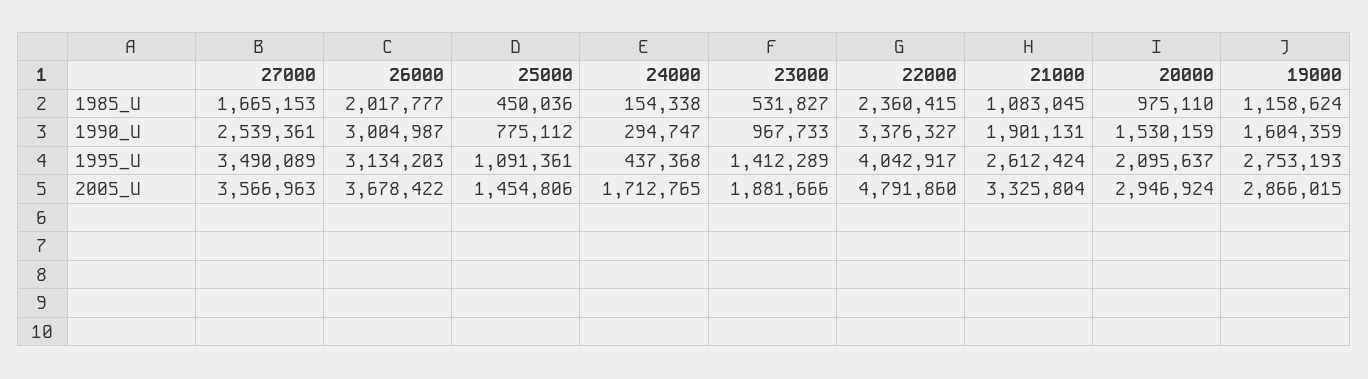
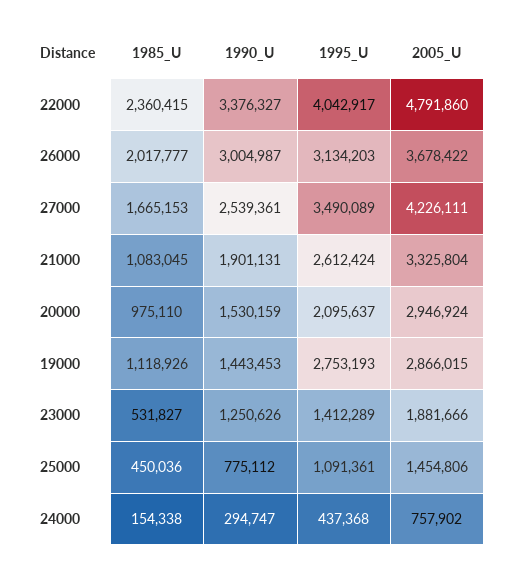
  {
    "27000": {
      "1985_U": 1665153,
      "1990_U": 2539361,
      "1995_U": 3490089,
-     "2005_U": 3566963
+     "2005_U": 4226111
    },
    "26000": {
      "1985_U": 2017777,
      "1990_U": 3004987,
      "1995_U": 3134203,
      "2005_U": 3678422
    },
    "25000": {
      "1985_U": 450036,
      "1990_U": 775112,
      "1995_U": 1091361,
      "2005_U": 1454806
    },
    "24000": {
      "1985_U": 154338,
      "1990_U": 294747,
      "1995_U": 437368,
-     "2005_U": 1712765
+     "2005_U": 757902
    },
    "23000": {
      "1985_U": 531827,
-     "1990_U": 967733,
+     "1990_U": 1250626,
      "1995_U": 1412289,
      "2005_U": 1881666
    },
    "22000": {
      "1985_U": 2360415,
      "1990_U": 3376327,
      "1995_U": 4042917,
      "2005_U": 4791860
    },
    "21000": {
      "1985_U": 1083045,
      "1990_U": 1901131,
      "1995_U": 2612424,
      "2005_U": 3325804
    },
    "20000": {
      "1985_U": 975110,
      "1990_U": 1530159,
      "1995_U": 2095637,
      "2005_U": 2946924
    },
    "19000": {
-     "1985_U": 1158624,
+     "1985_U": 1118926,
-     "1990_U": 1604359,
+     "1990_U": 1443453,
      "1995_U": 2753193,
      "2005_U": 2866015
    }
  }

